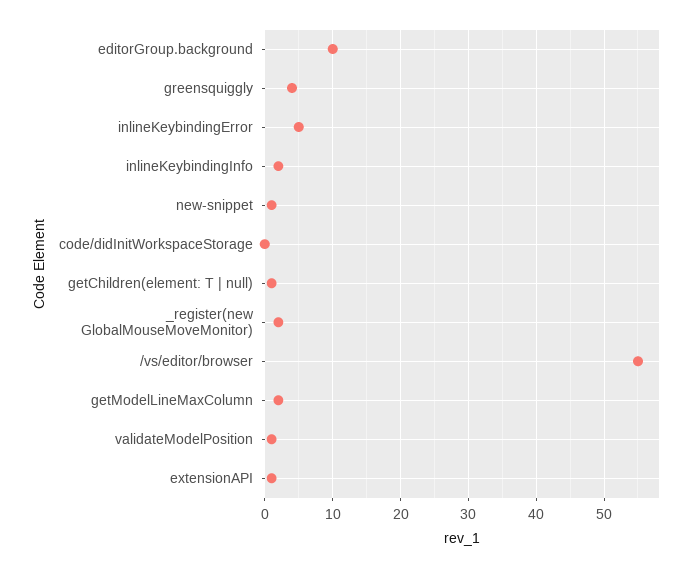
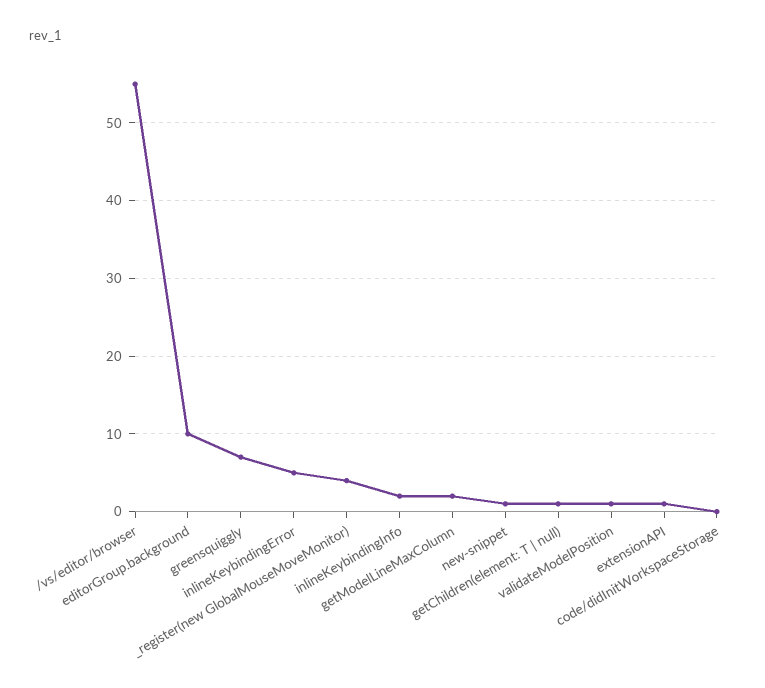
  {
    "editorGroup.background": 10,
-   "greensquiggly": 4,
+   "greensquiggly": 7,
    "inlineKeybindingError": 5,
    "inlineKeybindingInfo": 2,
    "new-snippet": 1,
    "code/didInitWorkspaceStorage": 0,
    "getChildren(element: T | null)": 1,
-   "_register(new GlobalMouseMoveMonitor)": 2,
+   "_register(new GlobalMouseMoveMonitor)": 4,
    "/vs/editor/browser": 55,
    "getModelLineMaxColumn": 2,
    "validateModelPosition": 1,
    "extensionAPI": 1
  }

